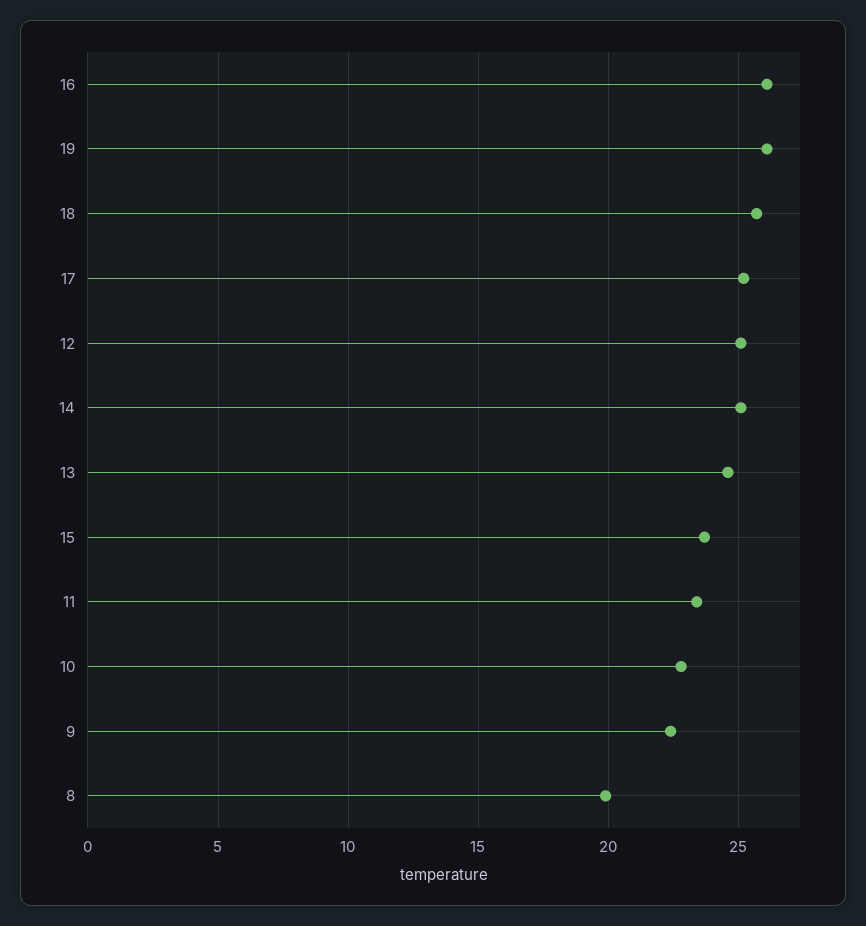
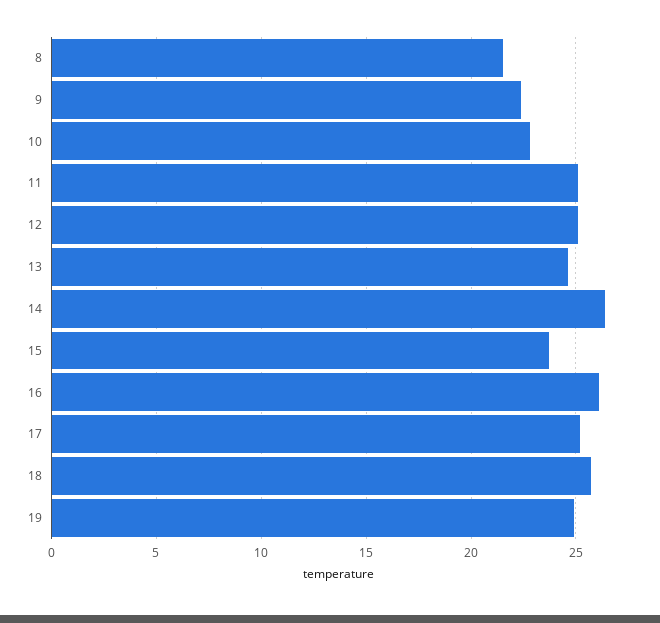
  {
    "16": 26,
-   "19": 26,
+   "19": 25,
    "18": 25.5,
    "17": 25,
    "12": 25,
-   "14": 25,
+   "14": 26.5,
    "13": 24.5,
    "15": 23.5,
-   "11": 23.5,
+   "11": 25,
    "10": 23,
    "9": 22.5,
-   "8": 20
+   "8": 21.5
  }

